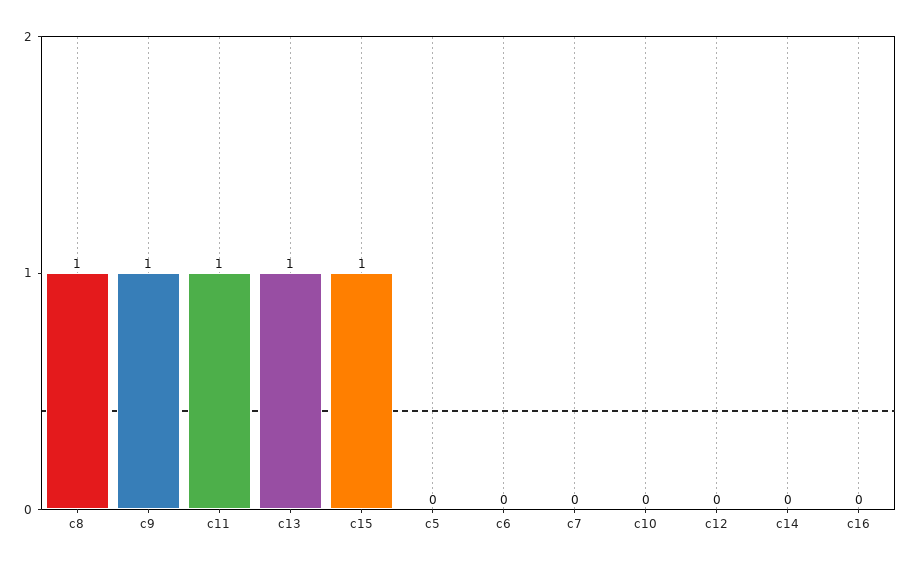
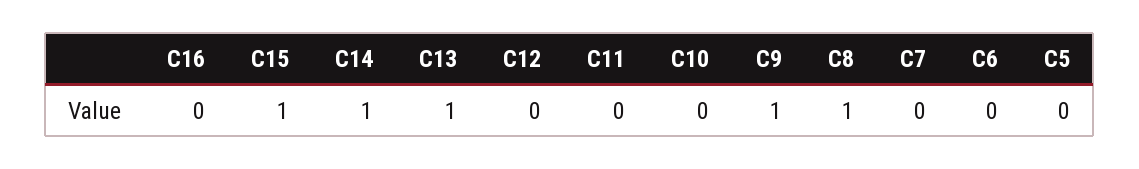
  {
    "c8": 1,
    "c9": 1,
-   "c11": 1,
+   "c11": 0,
    "c13": 1,
    "c15": 1,
    "c5": 0,
    "c6": 0,
    "c7": 0,
    "c10": 0,
    "c12": 0,
-   "c14": 0,
+   "c14": 1,
    "c16": 0
  }

